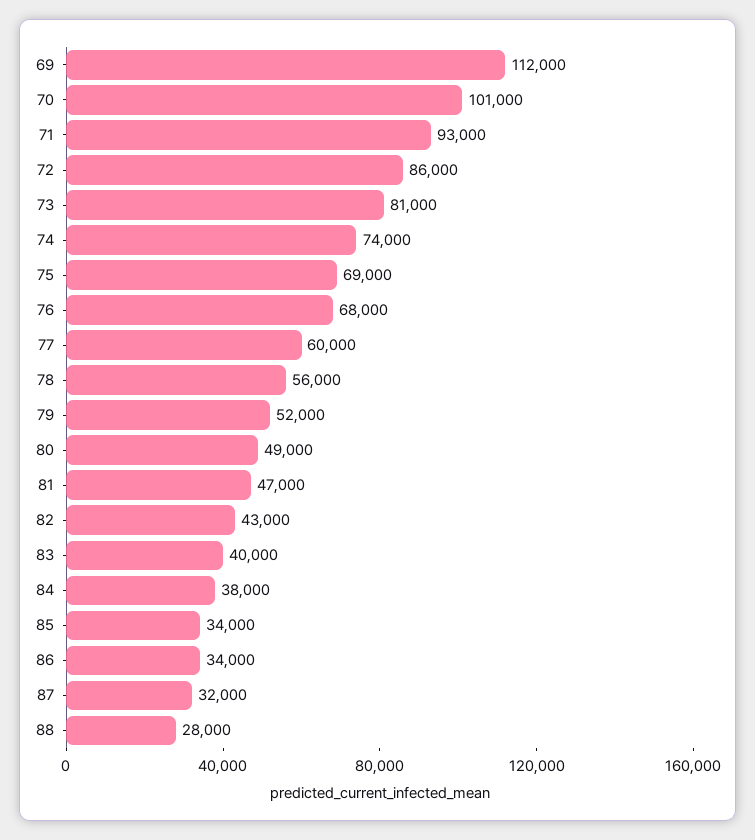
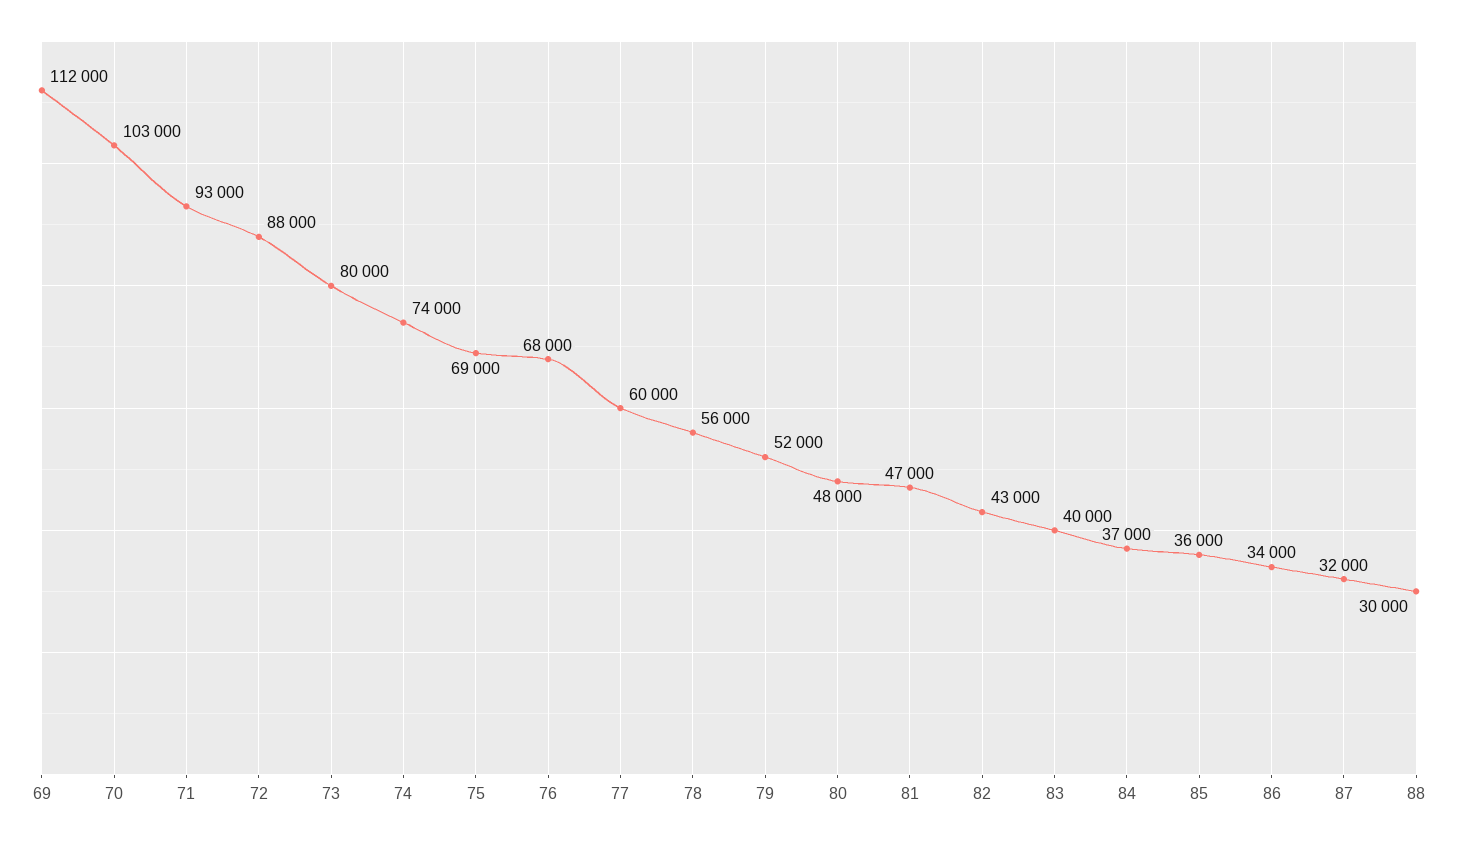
  {
    "69": 112000,
-   "70": 101000,
+   "70": 103000,
    "71": 93000,
-   "72": 86000,
+   "72": 88000,
-   "73": 81000,
+   "73": 80000,
    "74": 74000,
    "75": 69000,
    "76": 68000,
    "77": 60000,
    "78": 56000,
    "79": 52000,
-   "80": 49000,
+   "80": 48000,
    "81": 47000,
    "82": 43000,
    "83": 40000,
-   "84": 38000,
+   "84": 37000,
-   "85": 34000,
+   "85": 36000,
    "86": 34000,
    "87": 32000,
-   "88": 28000
+   "88": 30000
  }

